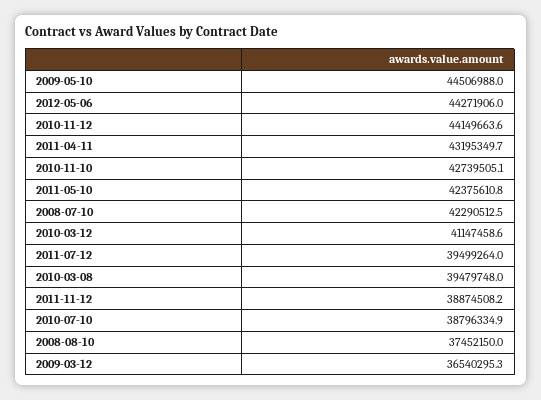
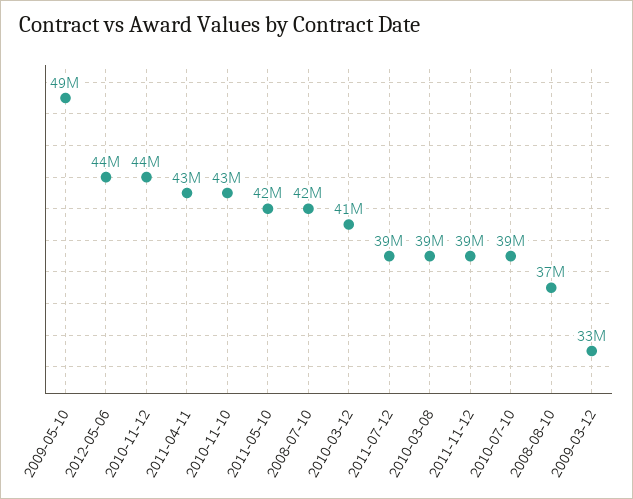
  {
-   "2009-05-10": 44506988,
+   "2009-05-10": 49000000,
    "2012-05-06": 44271906,
    "2010-11-12": 44149663.6,
    "2011-04-11": 43195349.7,
    "2010-11-10": 42739505.1,
    "2011-05-10": 42375610.8,
    "2008-07-10": 42290512.5,
    "2010-03-12": 41147458.6,
    "2011-07-12": 39499264,
    "2010-03-08": 39479748,
    "2011-11-12": 38874508.2,
    "2010-07-10": 38796334.9,
    "2008-08-10": 37452150,
-   "2009-03-12": 36540295.3
+   "2009-03-12": 33000000
  }

